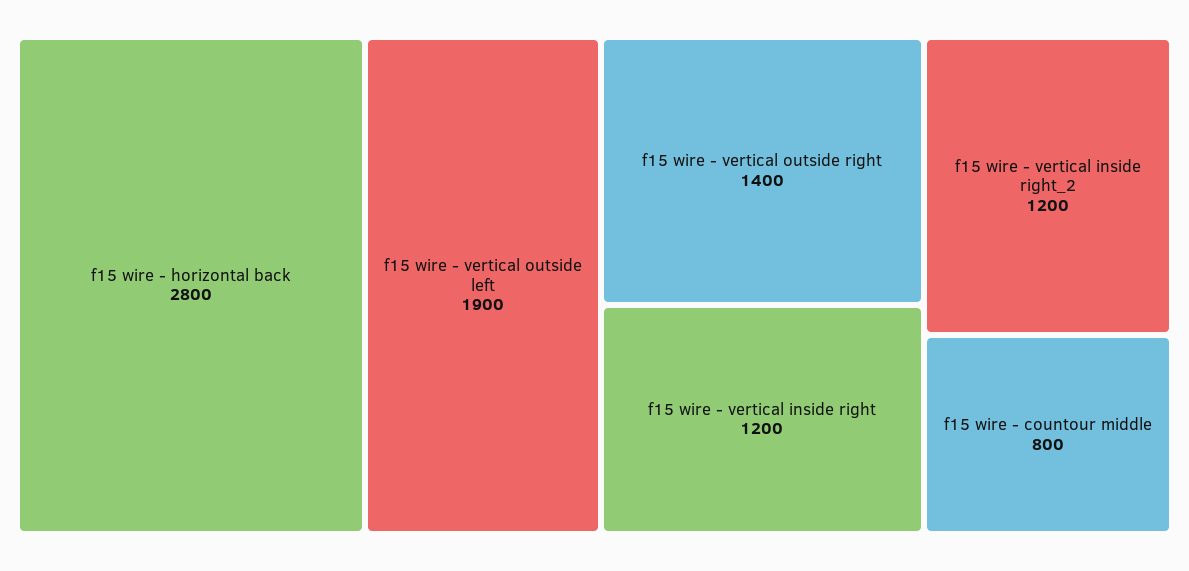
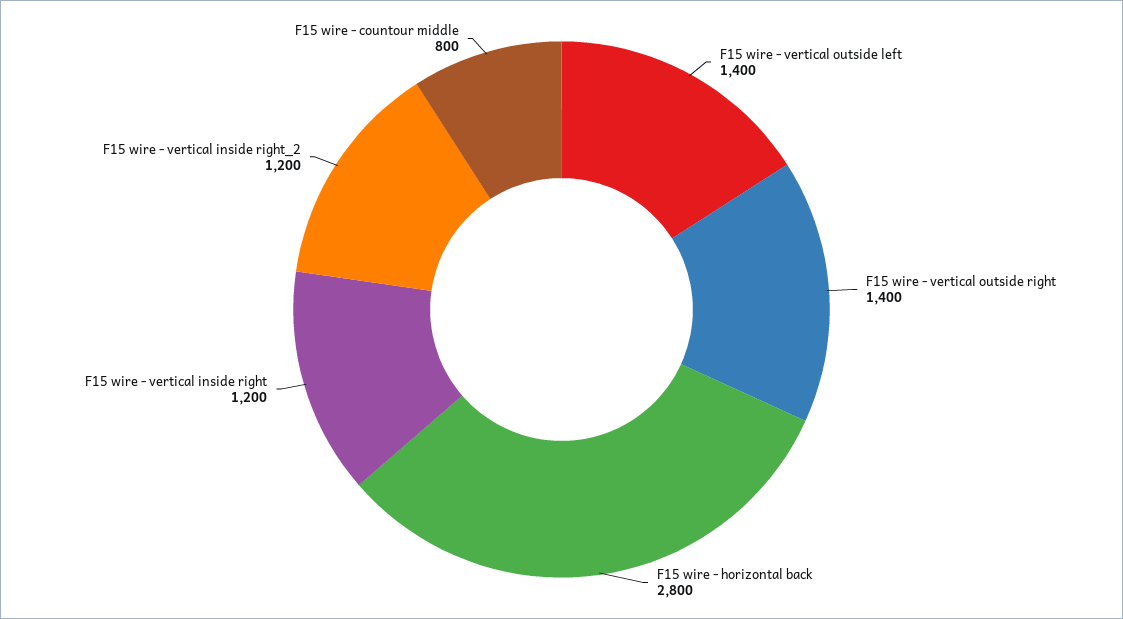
  {
    "f15 wire - horizontal back": 2800,
-   "f15 wire - vertical outside left": 1900,
+   "f15 wire - vertical outside left": 1400,
    "f15 wire - vertical outside right": 1400,
    "f15 wire - vertical inside right": 1200,
    "f15 wire - vertical inside right_2": 1200,
    "f15 wire - countour middle": 800
  }

